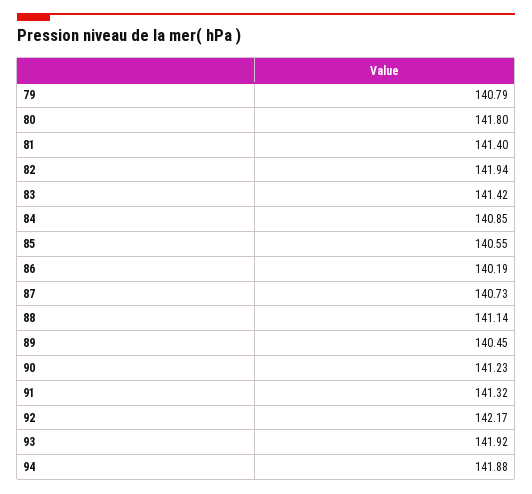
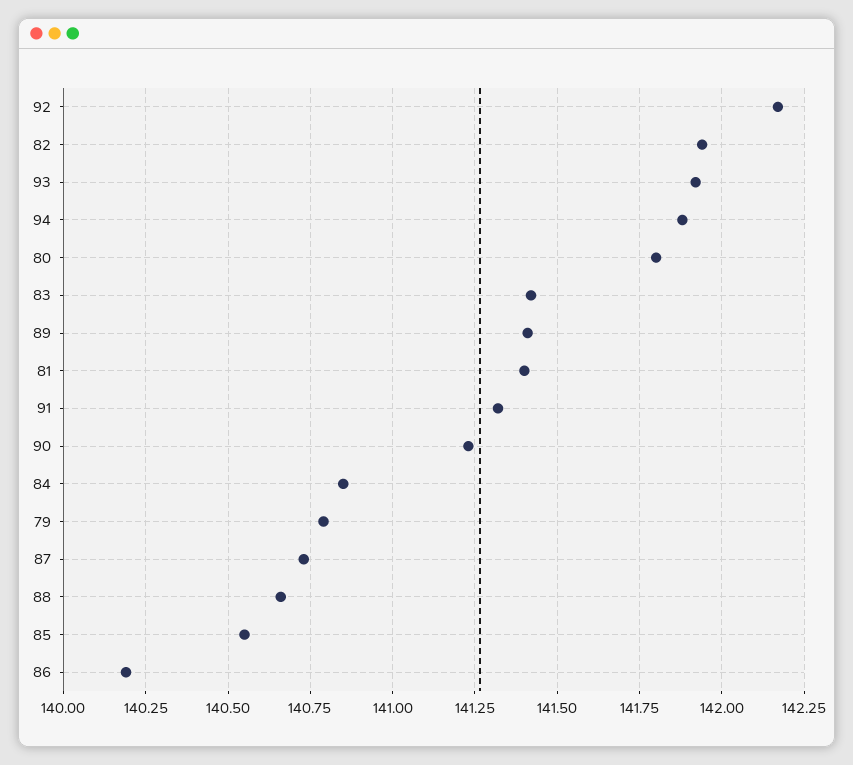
  {
    "79": 140.79,
    "80": 141.8,
    "81": 141.4,
    "82": 141.94,
    "83": 141.42,
    "84": 140.85,
    "85": 140.55,
    "86": 140.19,
    "87": 140.73,
-   "88": 141.14,
+   "88": 140.65,
-   "89": 140.45,
+   "89": 141.4,
    "90": 141.23,
    "91": 141.32,
    "92": 142.17,
    "93": 141.92,
    "94": 141.88
  }

